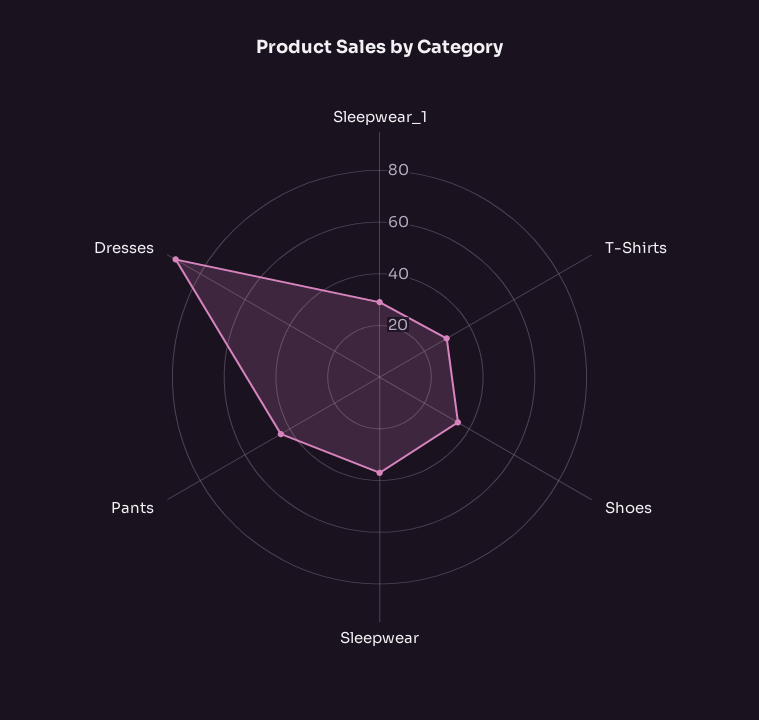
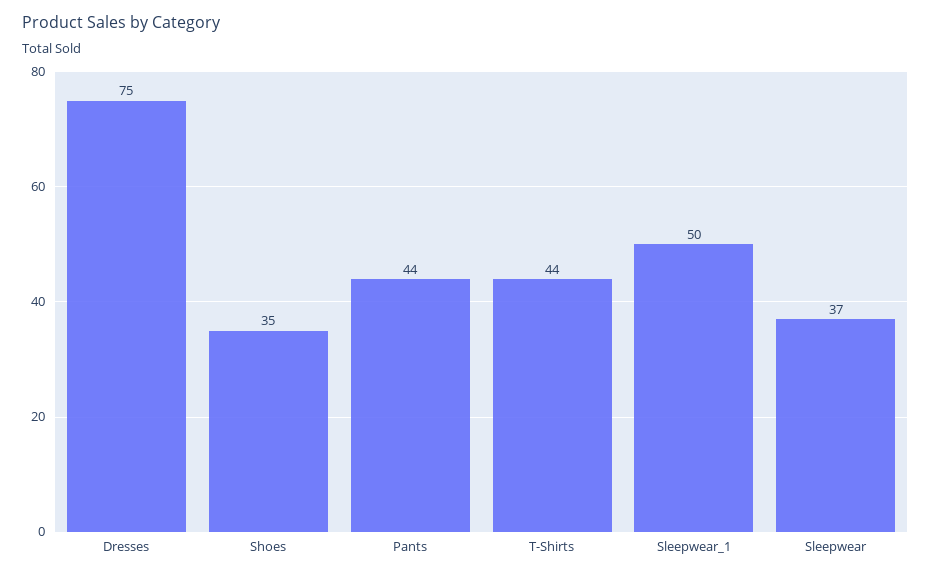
  {
-   "Sleepwear_1": 30,
+   "Sleepwear_1": 50,
-   "T-Shirts": 30,
+   "T-Shirts": 44,
    "Shoes": 35,
    "Sleepwear": 37,
    "Pants": 44,
-   "Dresses": 90
+   "Dresses": 75
  }

